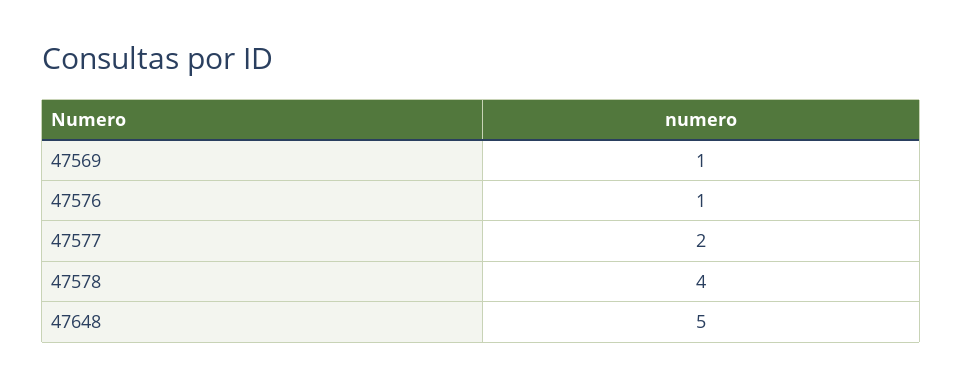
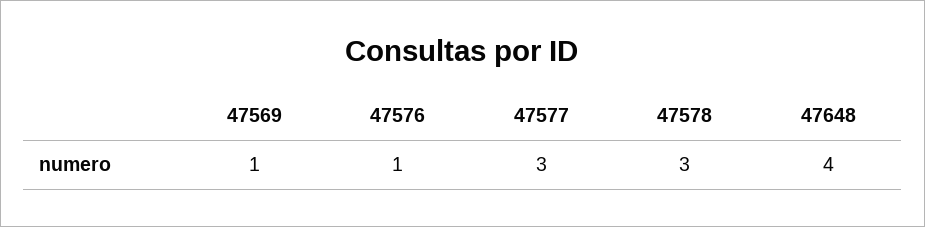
  {
    "47569": 1,
    "47576": 1,
-   "47577": 2,
+   "47577": 3,
-   "47578": 4,
+   "47578": 3,
-   "47648": 5
+   "47648": 4
  }

